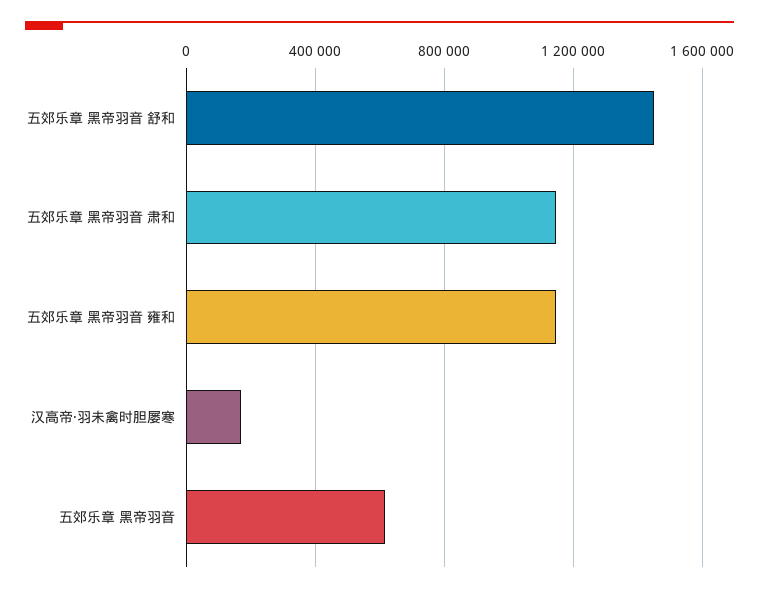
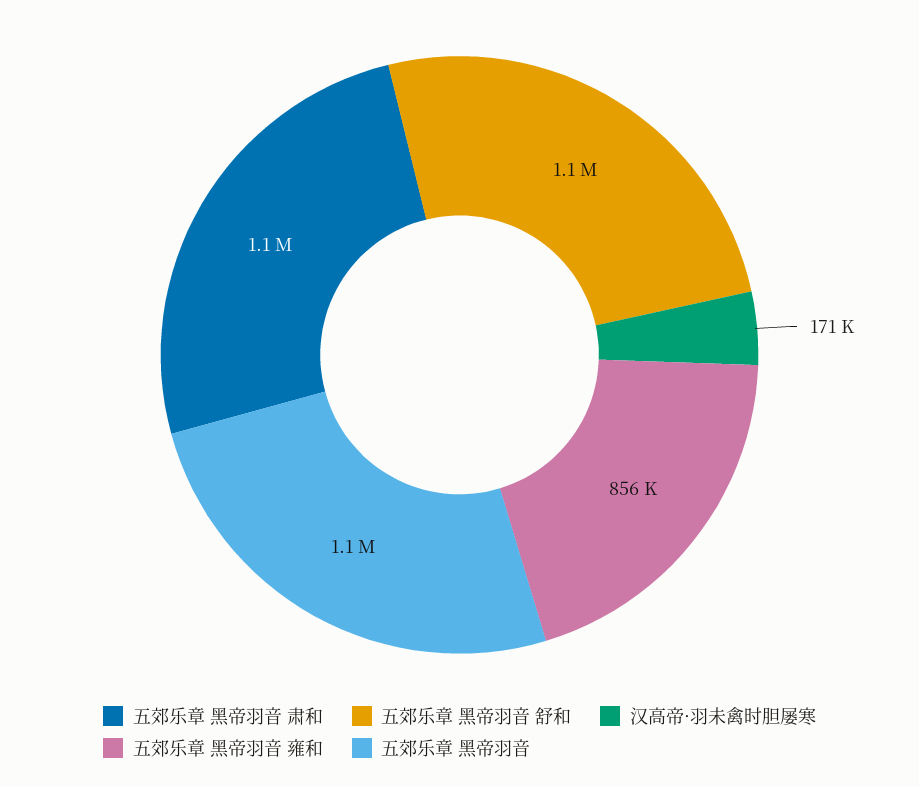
  {
-   "五郊乐章 黑帝羽音 舒和": 1450000,
+   "五郊乐章 黑帝羽音 舒和": 1100000,
    "五郊乐章 黑帝羽音 肃和": 1100000,
-   "五郊乐章 黑帝羽音 雍和": 1150000,
+   "五郊乐章 黑帝羽音 雍和": 856000,
    "汉高帝·羽未禽时胆屡寒": 171000,
-   "五郊乐章 黑帝羽音": 600000
+   "五郊乐章 黑帝羽音": 1100000
  }

